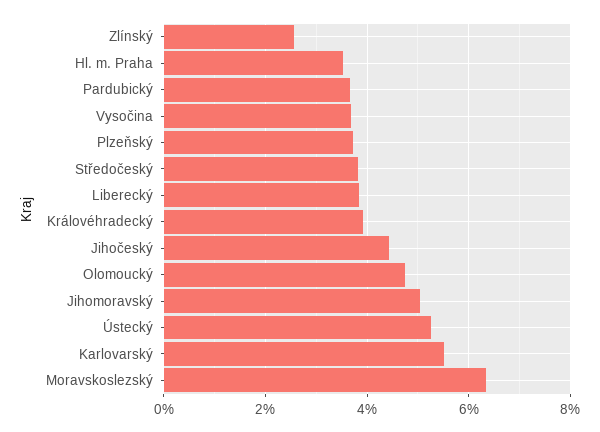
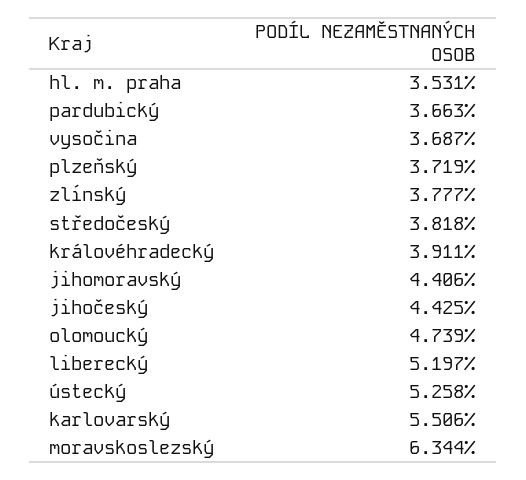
  {
-   "Zlínský": 2.6,
+   "Zlínský": 3.777,
    "Hl. m. Praha": 3.531,
    "Pardubický": 3.663,
    "Vysočina": 3.687,
    "Plzeňský": 3.719,
    "Středočeský": 3.818,
-   "Liberecký": 3.8,
+   "Liberecký": 5.197,
    "Královéhradecký": 3.911,
    "Jihočeský": 4.425,
    "Olomoucký": 4.739,
-   "Jihomoravský": 5,
+   "Jihomoravský": 4.406,
    "Ústecký": 5.258,
    "Karlovarský": 5.506,
    "Moravskoslezský": 6.344
  }

